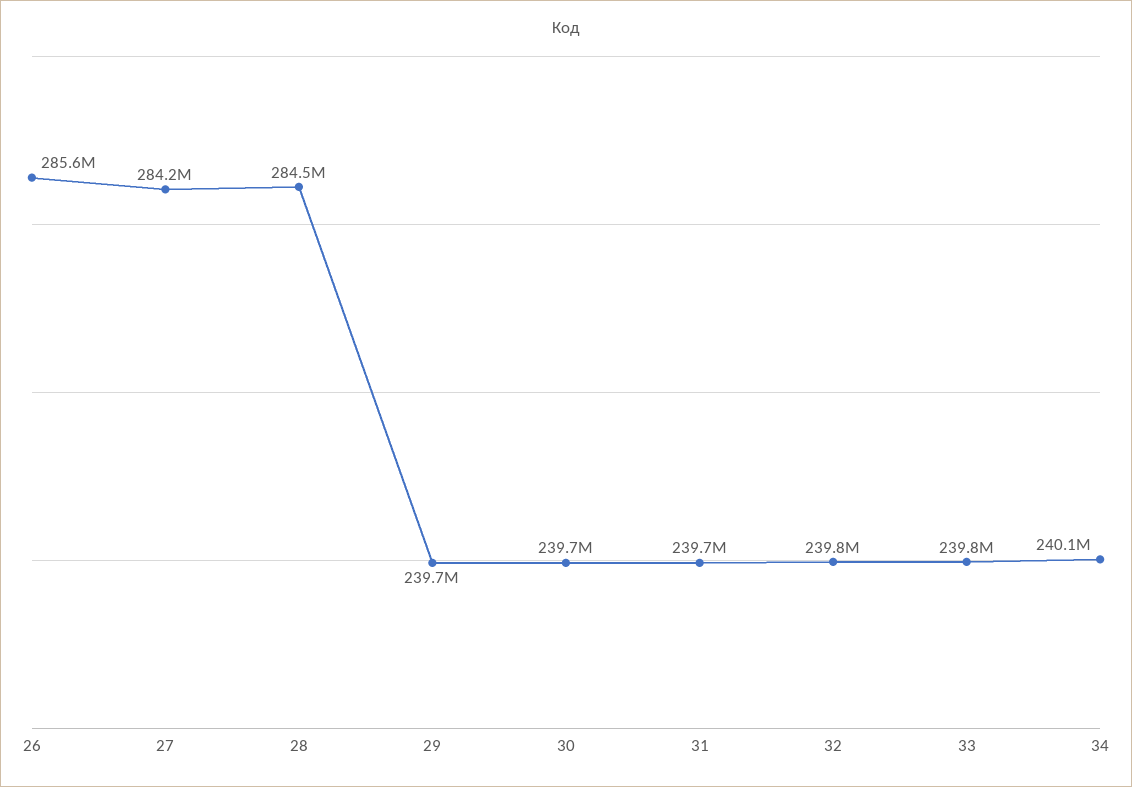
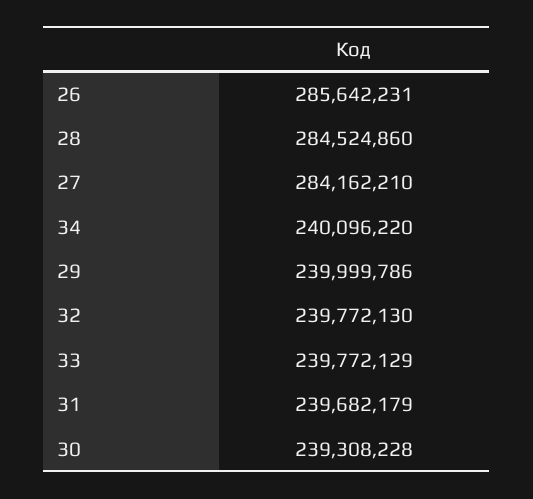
  {
    "26": 285642231,
    "27": 284162210,
    "28": 284524860,
-   "29": 239700000,
+   "29": 239999786,
-   "30": 239700000,
+   "30": 239308228,
    "31": 239682179,
    "32": 239772130,
    "33": 239772129,
    "34": 240096220
  }

